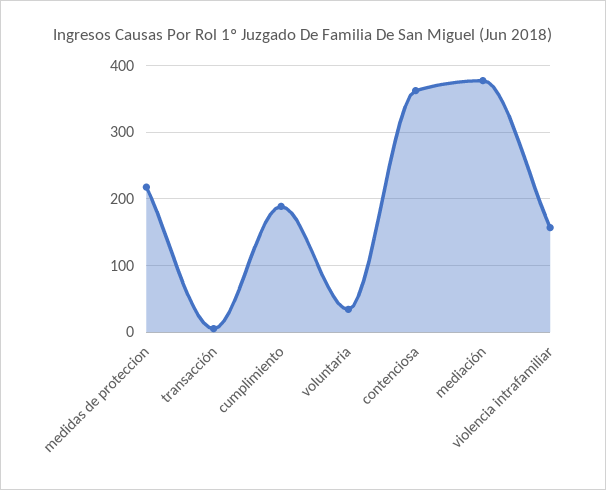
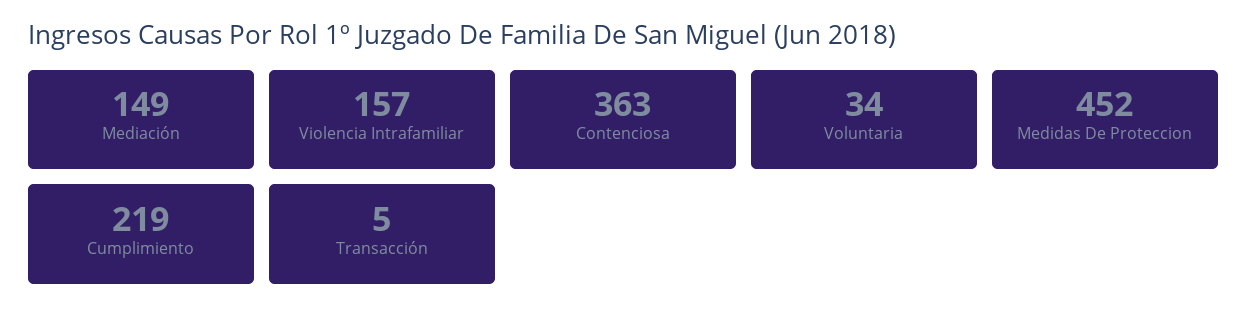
  {
-   "medidas de proteccion": 220,
+   "medidas de proteccion": 452,
    "transacción": 5,
-   "cumplimiento": 190,
+   "cumplimiento": 219,
    "voluntaria": 34,
    "contenciosa": 363,
-   "mediación": 380,
+   "mediación": 149,
    "violencia intrafamiliar": 157
  }

